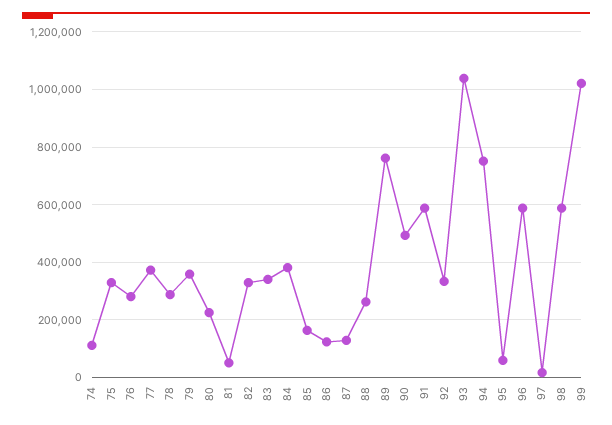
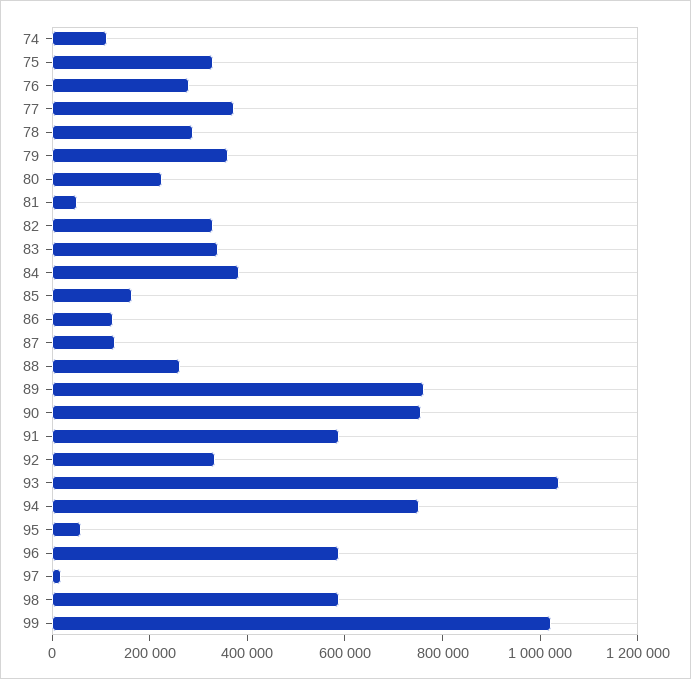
  {
    "74": 100000,
    "75": 325000,
    "76": 275000,
    "77": 375000,
    "78": 300000,
    "79": 350000,
    "80": 225000,
    "81": 50000,
    "82": 325000,
    "83": 350000,
    "84": 375000,
    "85": 175000,
    "86": 125000,
    "87": 125000,
    "88": 275000,
    "89": 750000,
-   "90": 500000,
+   "90": 750000,
    "91": 600000,
    "92": 325000,
    "93": 1050000,
    "94": 750000,
    "95": 50000,
    "96": 600000,
    "97": 25000,
    "98": 600000,
    "99": 1025000
  }

